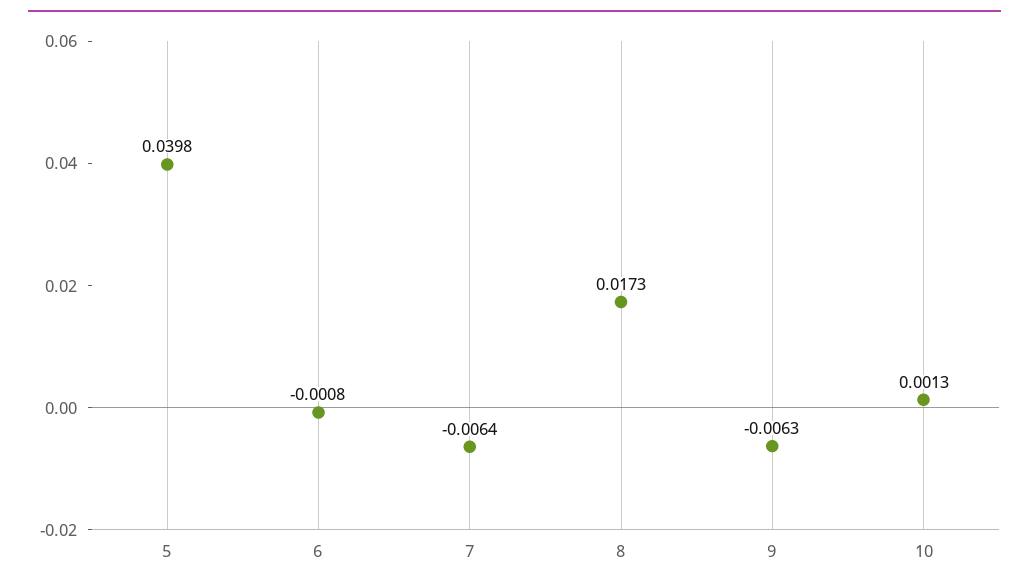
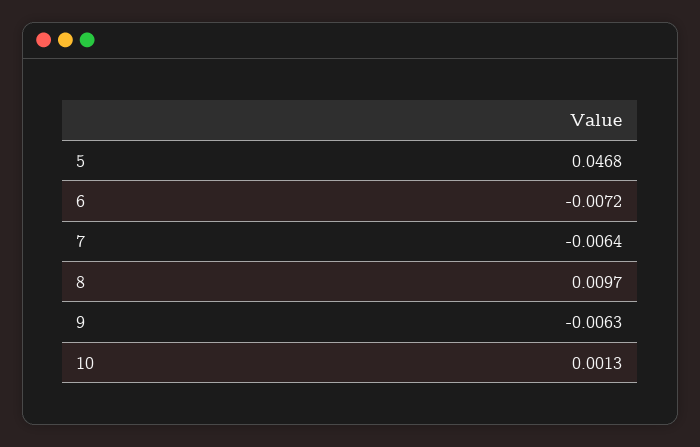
  {
-   "5": 0.0398,
+   "5": 0.0468,
-   "6": -0.0008,
+   "6": -0.0072,
    "7": -0.0064,
-   "8": 0.0173,
+   "8": 0.0097,
    "9": -0.0063,
    "10": 0.0013
  }

